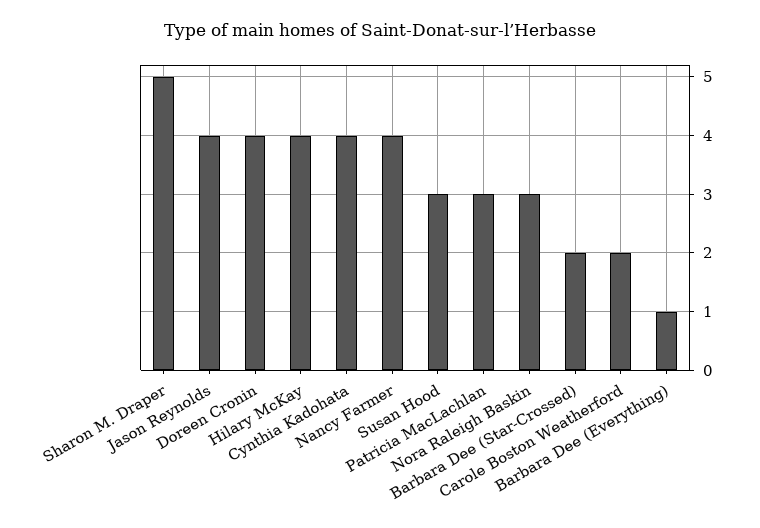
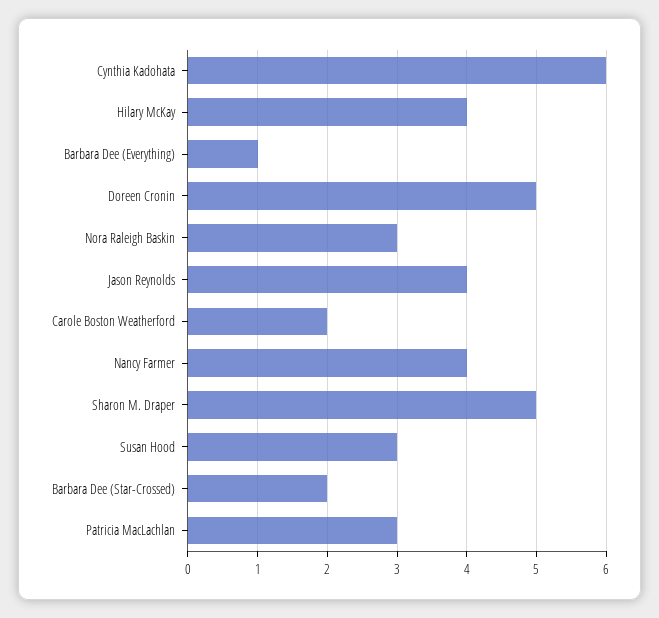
  {
    "Sharon M. Draper": 5,
    "Jason Reynolds": 4,
-   "Doreen Cronin": 4,
+   "Doreen Cronin": 5,
    "Hilary McKay": 4,
-   "Cynthia Kadohata": 4,
+   "Cynthia Kadohata": 6,
    "Nancy Farmer": 4,
    "Susan Hood": 3,
    "Patricia MacLachlan": 3,
    "Nora Raleigh Baskin": 3,
    "Barbara Dee (Star-Crossed)": 2,
    "Carole Boston Weatherford": 2,
    "Barbara Dee (Everything)": 1
  }

